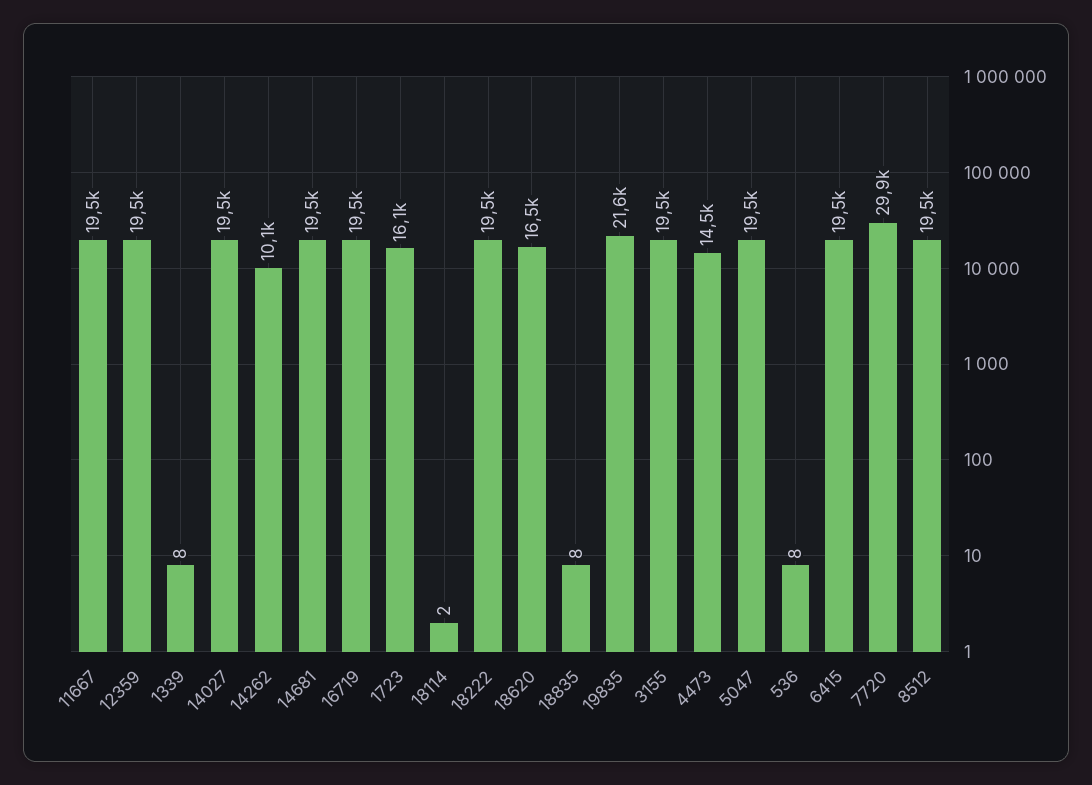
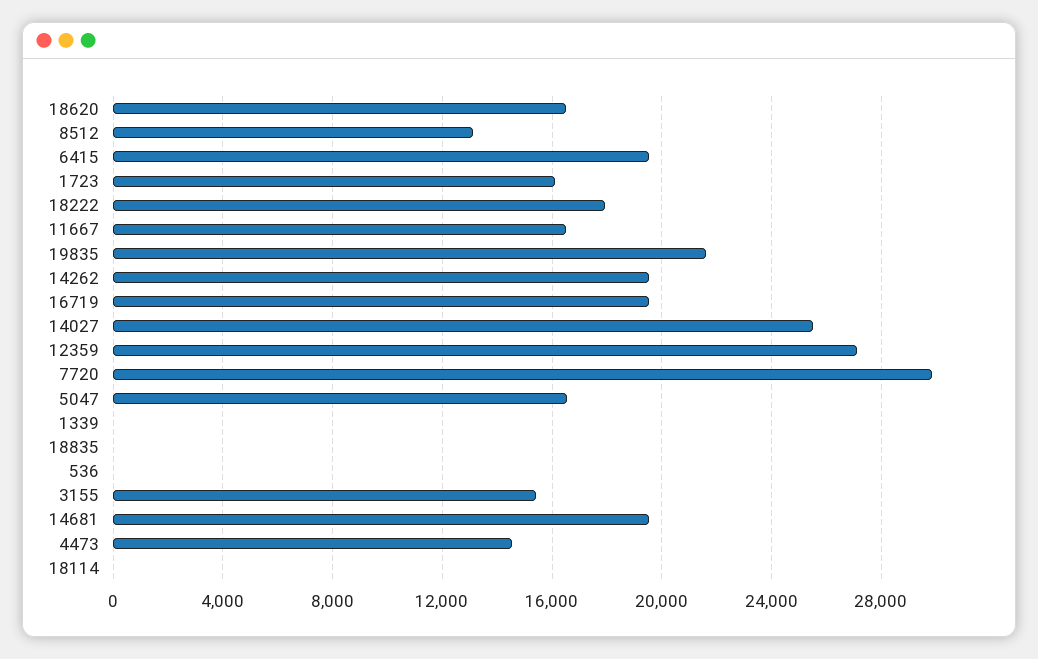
  {
-   "11667": 19500,
+   "11667": 16500,
-   "12359": 19500,
+   "12359": 27000,
    "1339": 8,
-   "14027": 19500,
+   "14027": 25500,
-   "14262": 10100,
+   "14262": 19500,
    "14681": 19500,
    "16719": 19500,
    "1723": 16100,
    "18114": 2,
-   "18222": 19500,
+   "18222": 18000,
    "18620": 16500,
    "18835": 8,
    "19835": 21600,
-   "3155": 19500,
+   "3155": 15500,
    "4473": 14500,
-   "5047": 19500,
+   "5047": 16500,
    "536": 8,
    "6415": 19500,
    "7720": 29900,
-   "8512": 19500
+   "8512": 13000
  }

